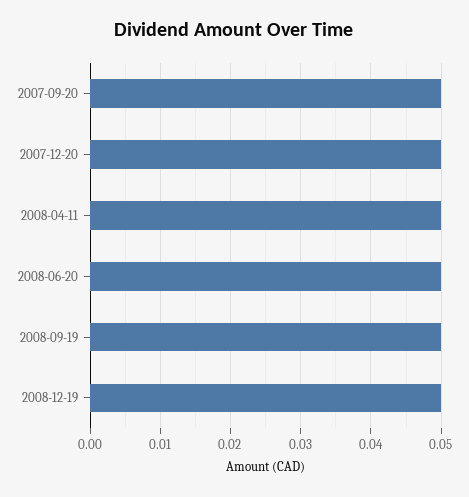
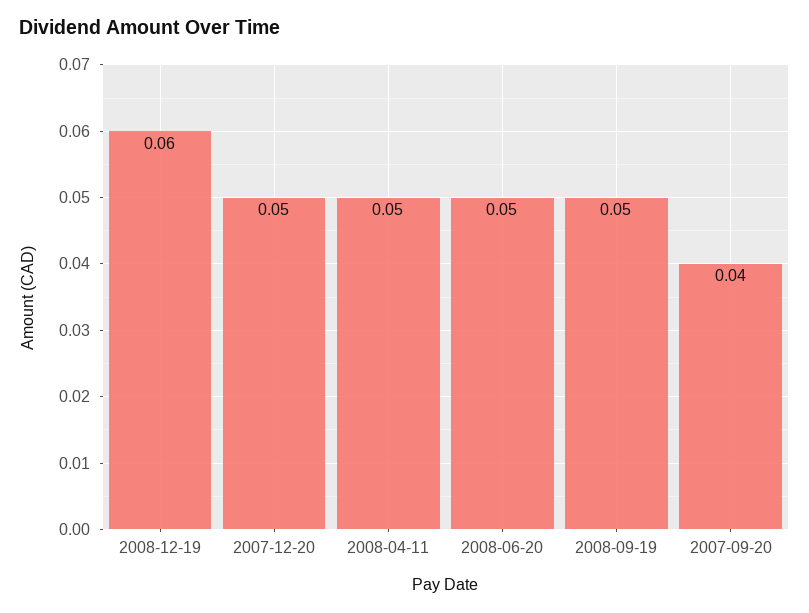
  {
-   "2007-09-20": 0.05,
+   "2007-09-20": 0.04,
    "2007-12-20": 0.05,
    "2008-04-11": 0.05,
    "2008-06-20": 0.05,
    "2008-09-19": 0.05,
-   "2008-12-19": 0.05
+   "2008-12-19": 0.06
  }

